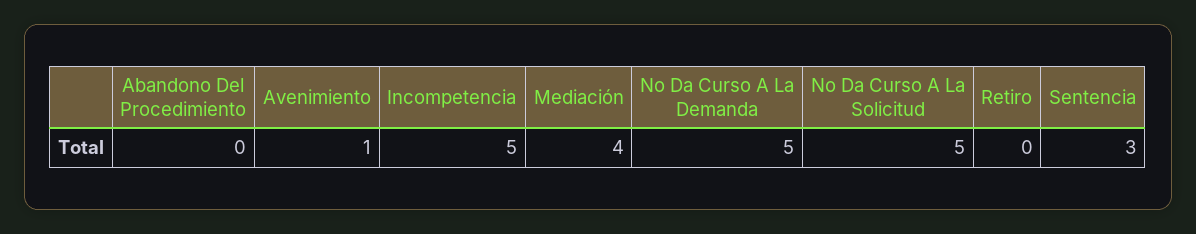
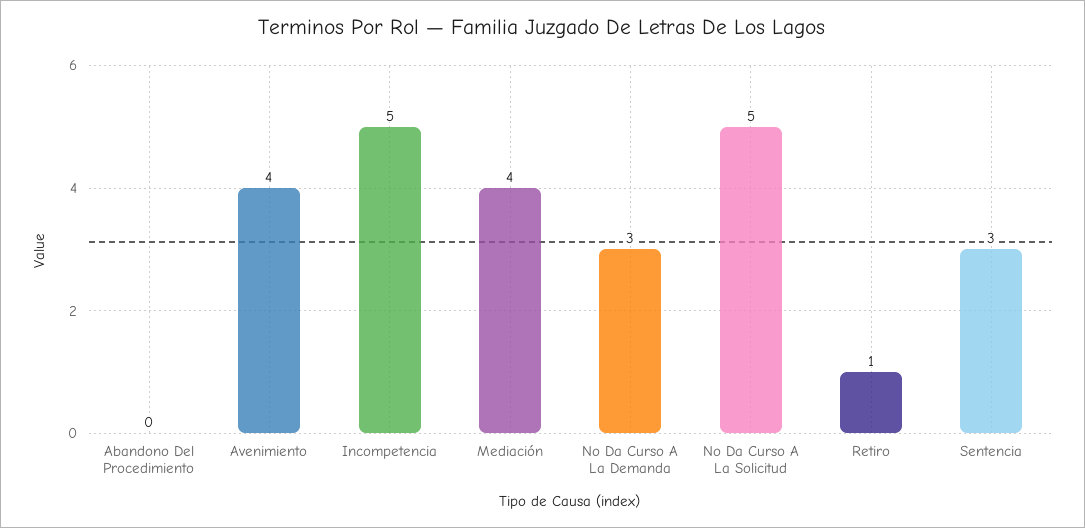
  {
    "Abandono Del Procedimiento": 0,
-   "Avenimiento": 1,
+   "Avenimiento": 4,
    "Incompetencia": 5,
    "Mediación": 4,
-   "No Da Curso A La Demanda": 5,
+   "No Da Curso A La Demanda": 3,
    "No Da Curso A La Solicitud": 5,
-   "Retiro": 0,
+   "Retiro": 1,
    "Sentencia": 3
  }

